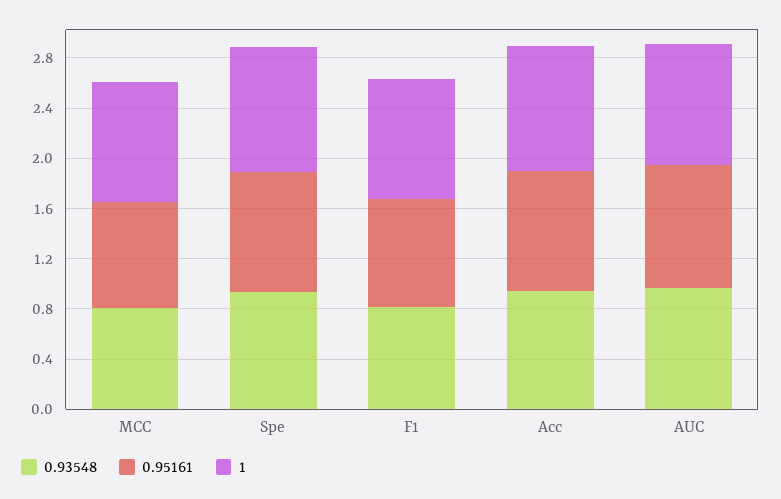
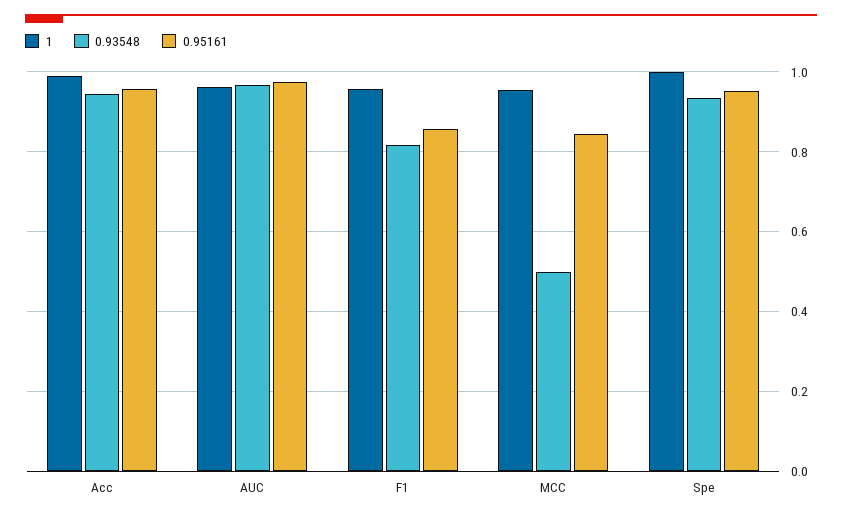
  {
    "0.93548": {
-     "MCC": 0.8,
+     "MCC": 0.5,
      "Spe": 0.94,
      "F1": 0.82,
      "Acc": 0.94,
      "AUC": 0.96
    },
    "0.95161": {
      "MCC": 0.84,
      "Spe": 0.96,
      "F1": 0.86,
      "Acc": 0.96,
      "AUC": 0.98
    },
    "1": {
      "MCC": 0.96,
      "Spe": 1,
      "F1": 0.96,
      "Acc": 1,
      "AUC": 0.96
    }
  }

